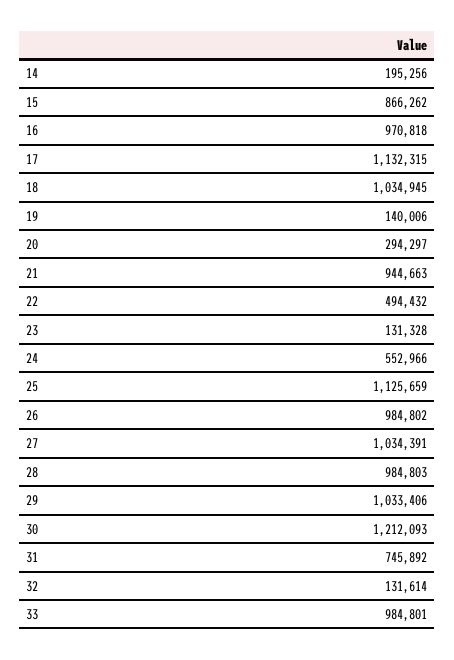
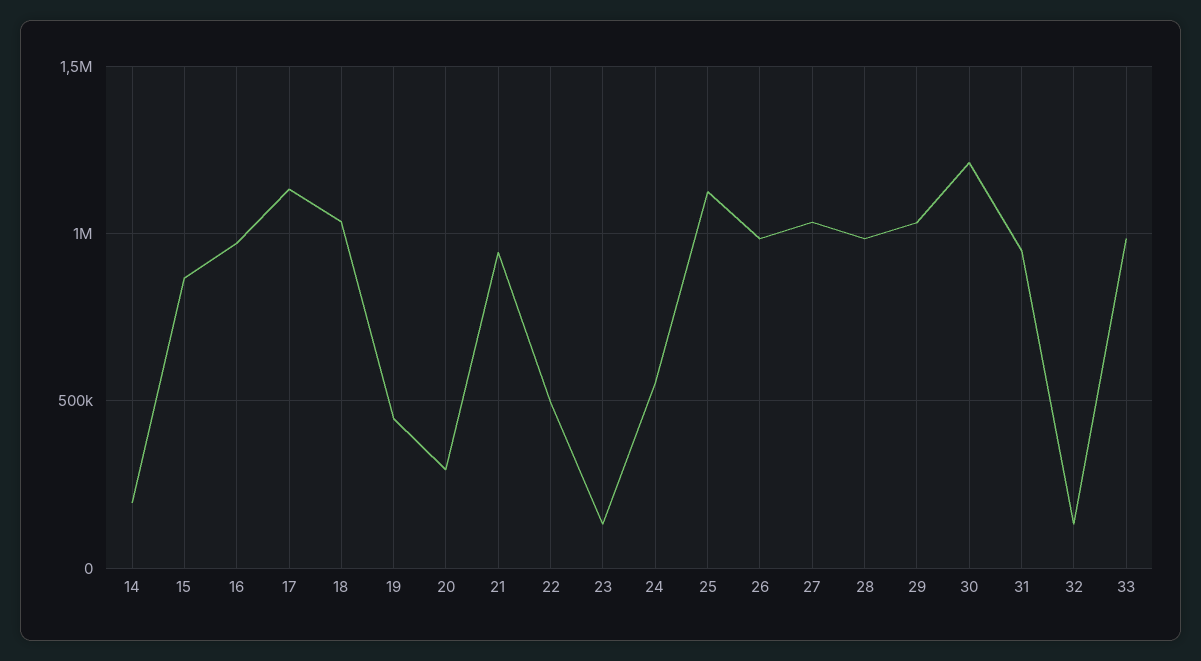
  {
    "14": 195256,
    "15": 866262,
    "16": 970818,
    "17": 1132315,
    "18": 1034945,
-   "19": 140006,
+   "19": 450000,
    "20": 294297,
    "21": 944663,
    "22": 494432,
    "23": 131328,
    "24": 552966,
    "25": 1125659,
    "26": 984802,
    "27": 1034391,
    "28": 984803,
    "29": 1033406,
    "30": 1212093,
-   "31": 745892,
+   "31": 950000,
    "32": 131614,
    "33": 984801
  }

